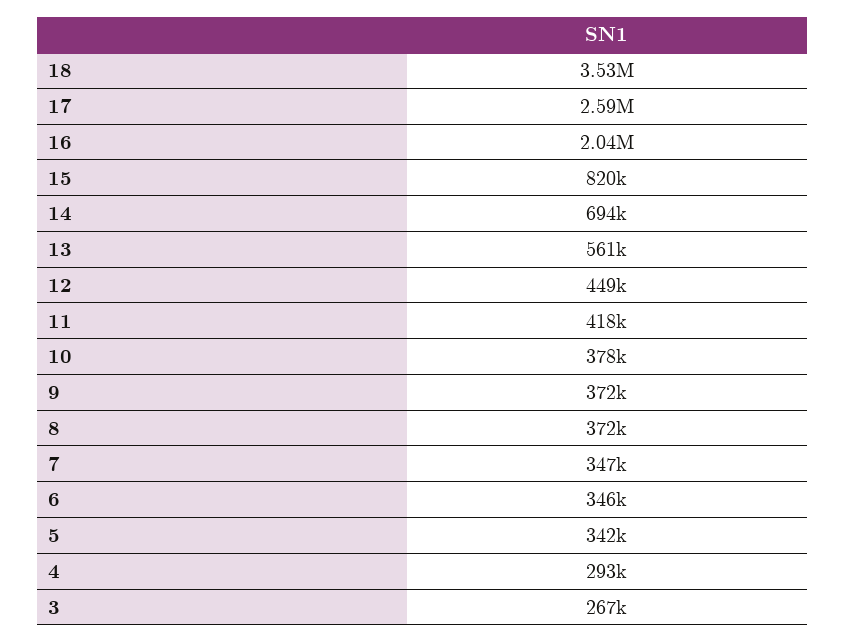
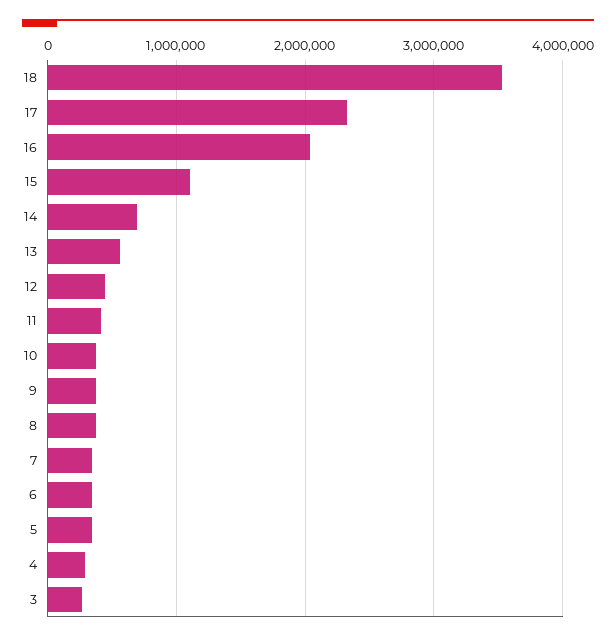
  {
    "18": 3530000,
-   "17": 2590000,
+   "17": 2300000,
    "16": 2040000,
-   "15": 820000,
+   "15": 1100000,
    "14": 694000,
    "13": 561000,
    "12": 449000,
    "11": 418000,
    "10": 378000,
    "9": 372000,
    "8": 372000,
    "7": 347000,
    "6": 346000,
    "5": 342000,
    "4": 293000,
    "3": 267000
  }

